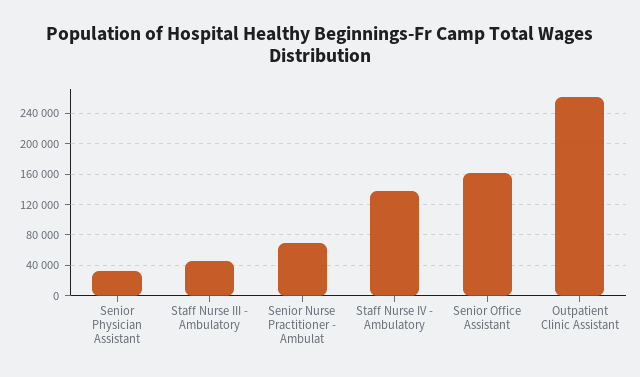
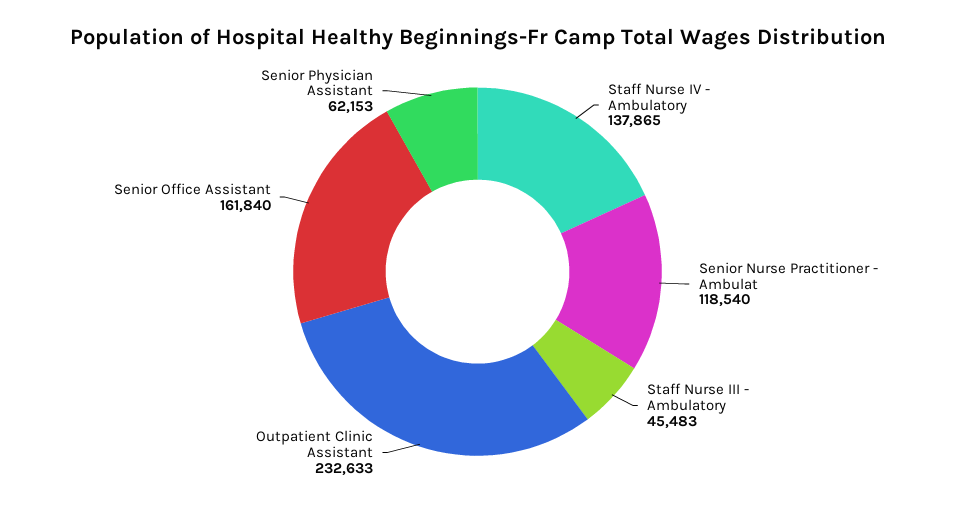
  {
-   "Senior Physician Assistant": 30000,
+   "Senior Physician Assistant": 62153,
    "Staff Nurse III - Ambulatory": 45483,
-   "Senior Nurse Practitioner - Ambulat": 70000,
+   "Senior Nurse Practitioner - Ambulat": 118540,
    "Staff Nurse IV - Ambulatory": 137865,
    "Senior Office Assistant": 161840,
-   "Outpatient Clinic Assistant": 260000
+   "Outpatient Clinic Assistant": 232633
  }

